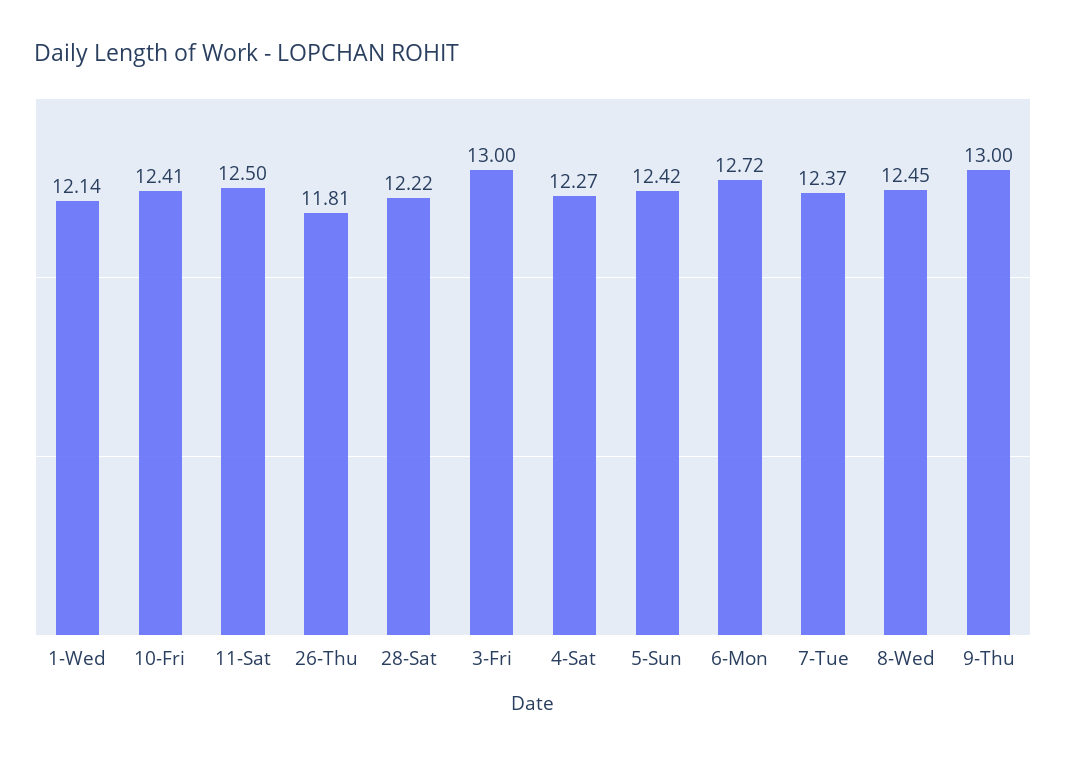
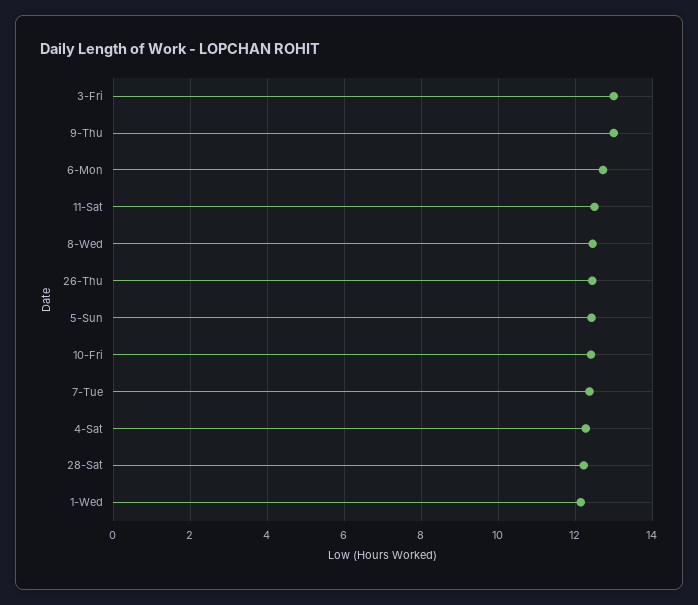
  {
    "1-Wed": 12.14,
    "10-Fri": 12.41,
    "11-Sat": 12.5,
-   "26-Thu": 11.81,
+   "26-Thu": 12.4,
    "28-Sat": 12.22,
    "3-Fri": 13,
    "4-Sat": 12.27,
    "5-Sun": 12.42,
    "6-Mon": 12.72,
    "7-Tue": 12.37,
    "8-Wed": 12.45,
    "9-Thu": 13
  }

